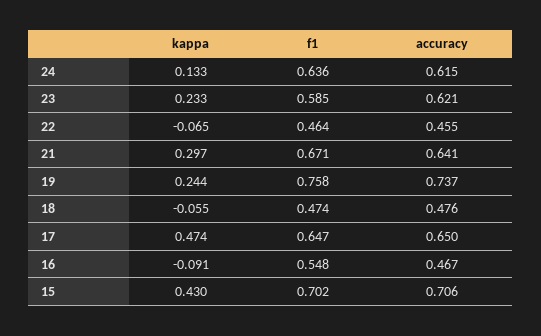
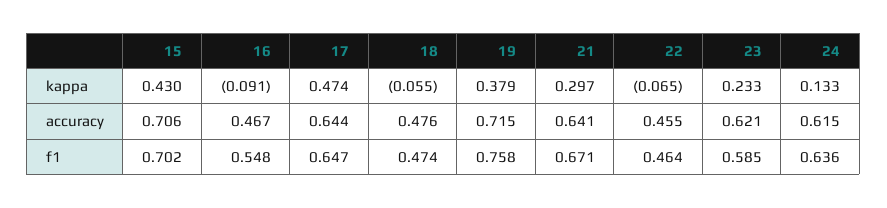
  {
    "kappa": {
      "24": 0.133,
      "23": 0.233,
      "22": -0.065,
      "21": 0.297,
-     "19": 0.244,
+     "19": 0.379,
      "18": -0.055,
      "17": 0.474,
      "16": -0.091,
      "15": 0.43
    },
    "f1": {
      "24": 0.636,
      "23": 0.585,
      "22": 0.464,
      "21": 0.671,
      "19": 0.758,
      "18": 0.474,
      "17": 0.647,
      "16": 0.548,
      "15": 0.702
    },
    "accuracy": {
      "24": 0.615,
      "23": 0.621,
      "22": 0.455,
      "21": 0.641,
-     "19": 0.737,
+     "19": 0.715,
      "18": 0.476,
-     "17": 0.65,
+     "17": 0.644,
      "16": 0.467,
      "15": 0.706
    }
  }

